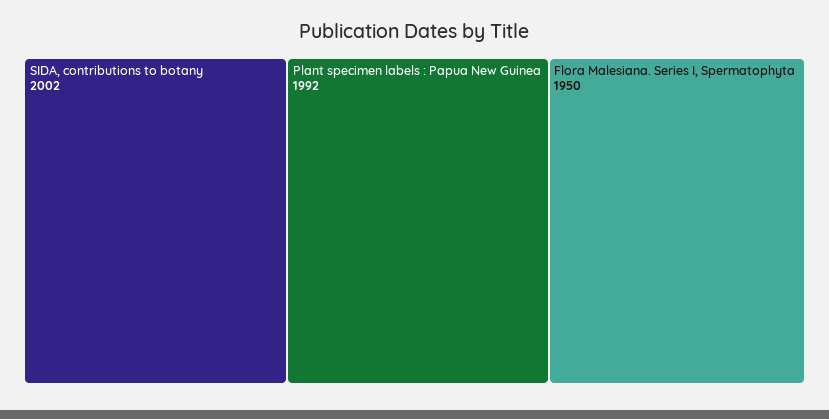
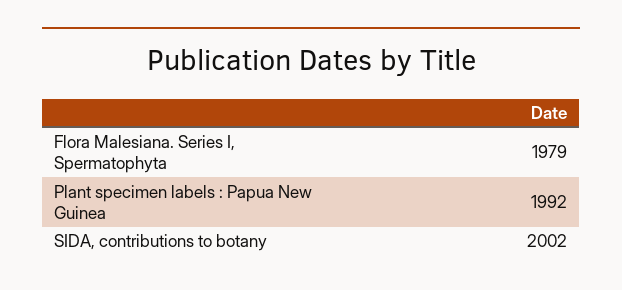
  {
    "SIDA, contributions to botany": 2002,
    "Plant specimen labels : Papua New Guinea": 1992,
-   "Flora Malesiana. Series I, Spermatophyta": 1950
+   "Flora Malesiana. Series I, Spermatophyta": 1979
  }

